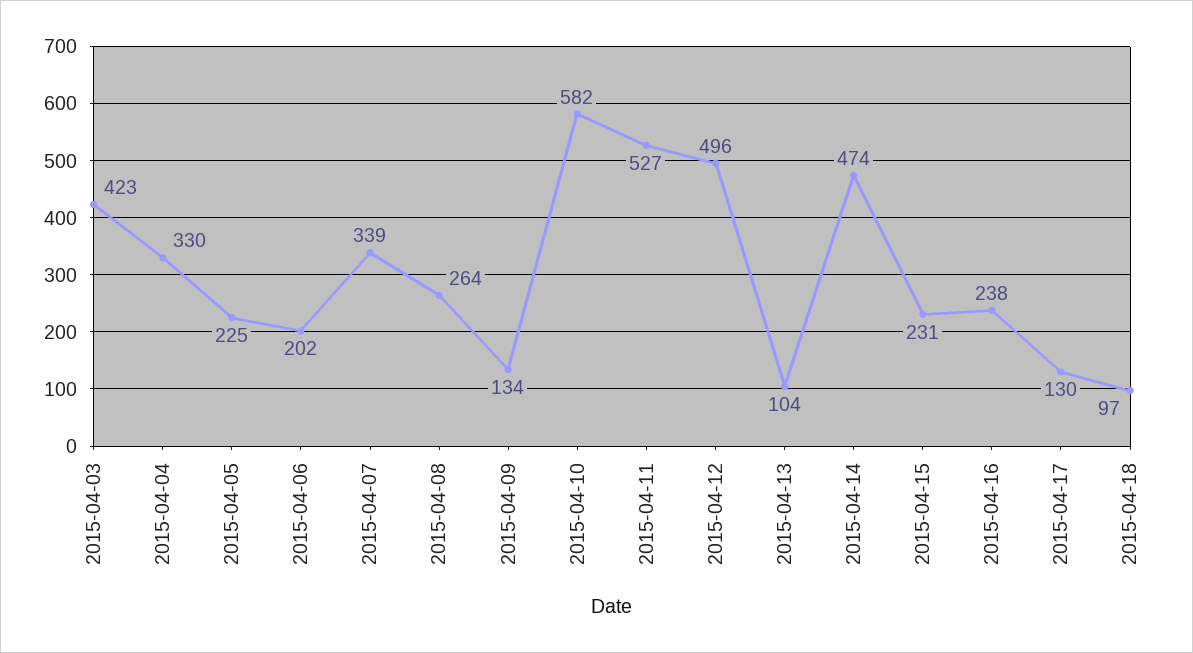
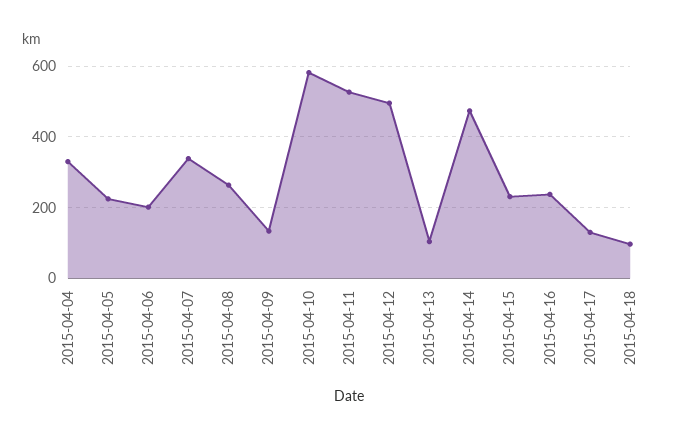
  {
-   "2015-04-03": 423,
    "2015-04-04": 330,
    "2015-04-05": 225,
    "2015-04-06": 202,
    "2015-04-07": 339,
    "2015-04-08": 264,
    "2015-04-09": 134,
    "2015-04-10": 582,
    "2015-04-11": 527,
    "2015-04-12": 496,
    "2015-04-13": 104,
    "2015-04-14": 474,
    "2015-04-15": 231,
    "2015-04-16": 238,
    "2015-04-17": 130,
    "2015-04-18": 97
  }

